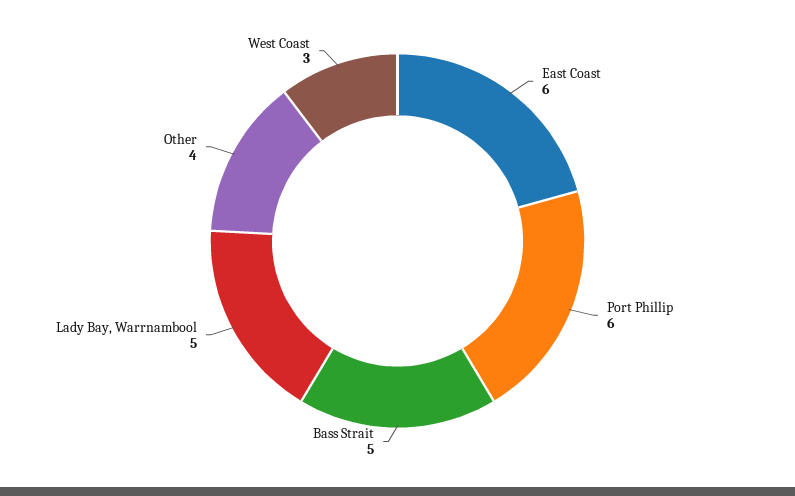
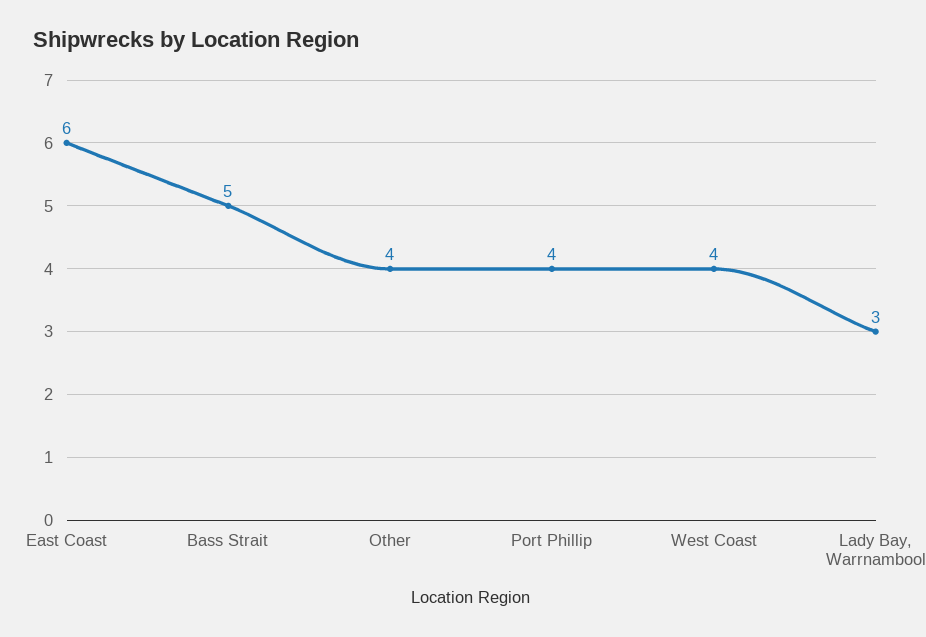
  {
    "East Coast": 6,
-   "Port Phillip": 6,
+   "Port Phillip": 4,
    "Bass Strait": 5,
-   "Lady Bay, Warrnambool": 5,
+   "Lady Bay, Warrnambool": 3,
    "Other": 4,
-   "West Coast": 3
+   "West Coast": 4
  }

